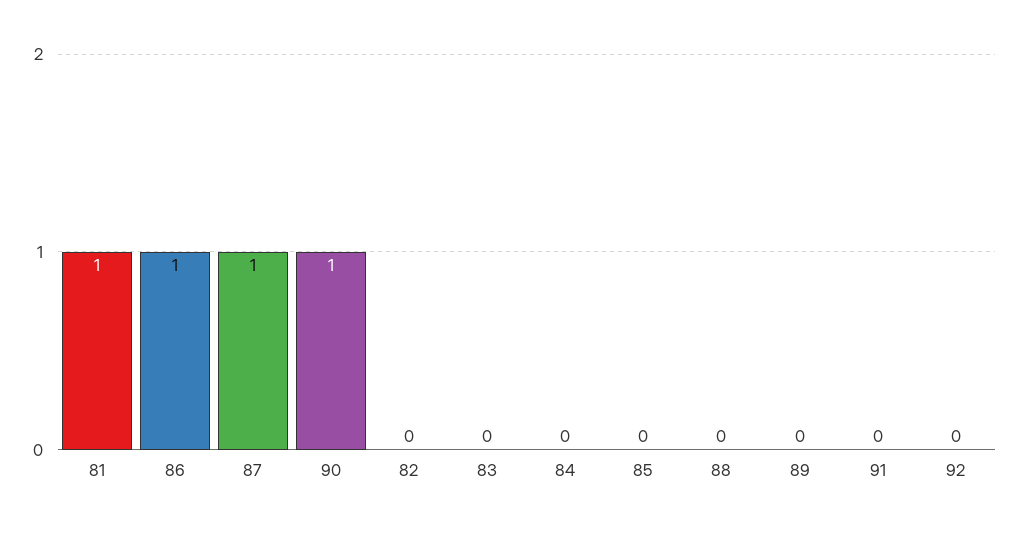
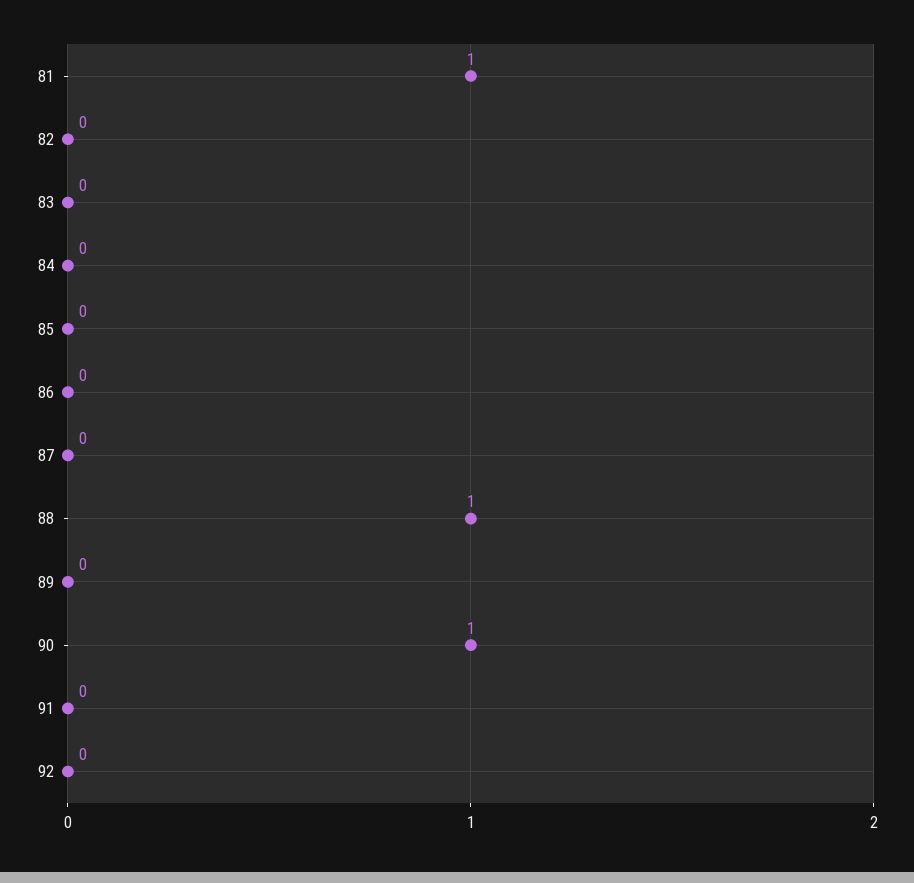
  {
    "81": 1,
-   "86": 1,
+   "86": 0,
-   "87": 1,
+   "87": 0,
    "90": 1,
    "82": 0,
    "83": 0,
    "84": 0,
    "85": 0,
-   "88": 0,
+   "88": 1,
    "89": 0,
    "91": 0,
    "92": 0
  }

